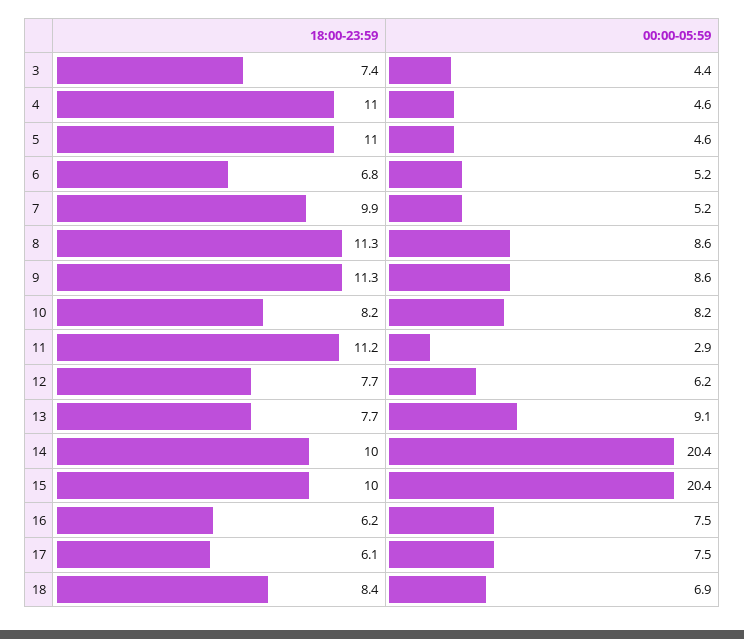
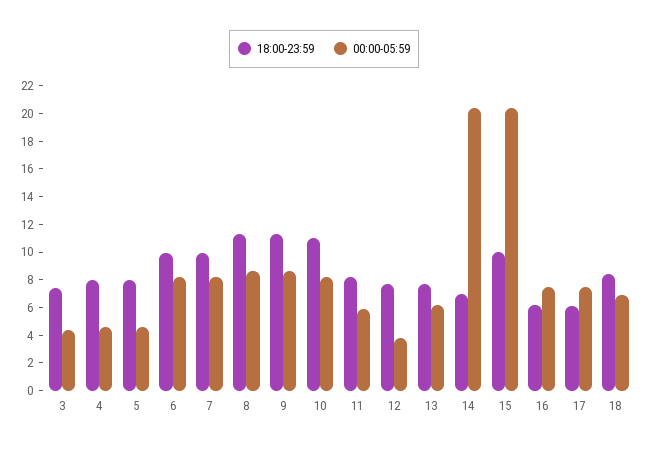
  {
    "18:00-23:59": {
      "3": 7.4,
-     "4": 11,
+     "4": 8,
-     "5": 11,
+     "5": 8,
-     "6": 6.8,
+     "6": 10,
      "7": 9.9,
      "8": 11.3,
      "9": 11.3,
-     "10": 8.2,
+     "10": 11,
-     "11": 11.2,
+     "11": 8,
      "12": 7.7,
      "13": 7.7,
-     "14": 10,
+     "14": 7,
      "15": 10,
      "16": 6.2,
      "17": 6.1,
      "18": 8.4
    },
    "00:00-05:59": {
      "3": 4.4,
      "4": 4.6,
      "5": 4.6,
-     "6": 5.2,
+     "6": 8,
-     "7": 5.2,
+     "7": 8,
      "8": 8.6,
      "9": 8.6,
      "10": 8.2,
-     "11": 2.9,
+     "11": 6,
-     "12": 6.2,
+     "12": 4,
-     "13": 9.1,
+     "13": 6,
      "14": 20.4,
      "15": 20.4,
      "16": 7.5,
      "17": 7.5,
      "18": 6.9
    }
  }

